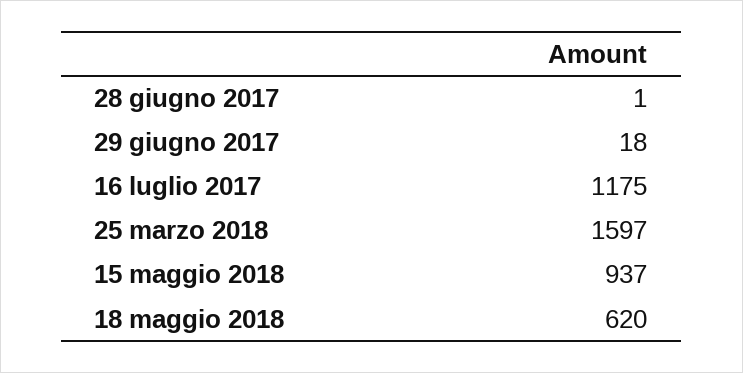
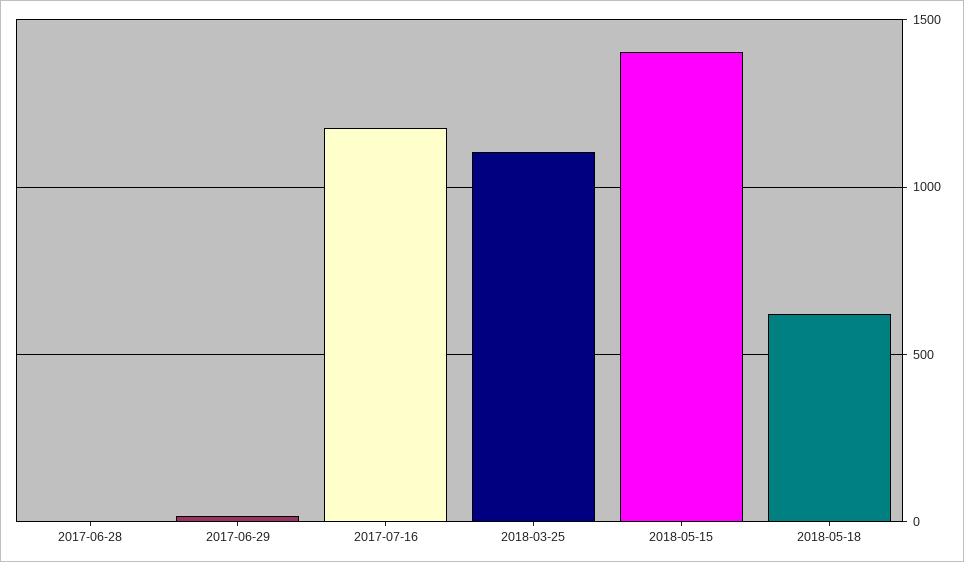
  {
    "28 giugno 2017": 1,
    "29 giugno 2017": 18,
    "16 luglio 2017": 1175,
-   "25 marzo 2018": 1597,
+   "25 marzo 2018": 1100,
-   "15 maggio 2018": 937,
+   "15 maggio 2018": 1400,
    "18 maggio 2018": 620
  }

